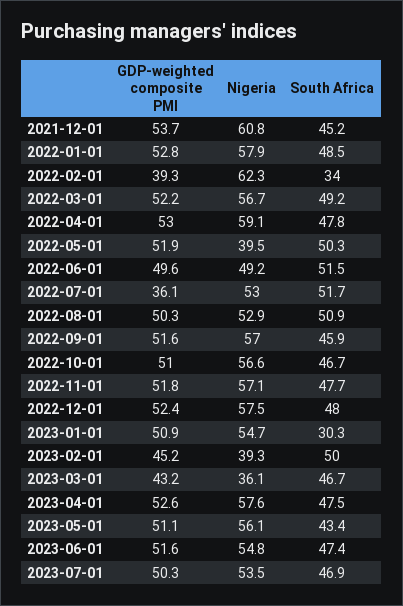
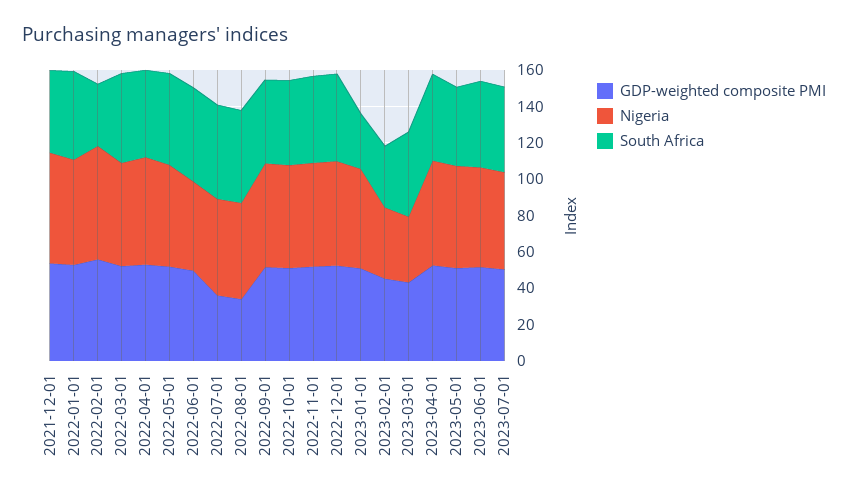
  {
    "GDP-weighted composite PMI": {
      "2021-12-01": 53.7,
      "2022-01-01": 52.8,
-     "2022-02-01": 39.3,
+     "2022-02-01": 55,
      "2022-03-01": 52.2,
      "2022-04-01": 53,
      "2022-05-01": 51.9,
      "2022-06-01": 49.6,
      "2022-07-01": 36.1,
-     "2022-08-01": 50.3,
+     "2022-08-01": 35,
      "2022-09-01": 51.6,
      "2022-10-01": 51,
      "2022-11-01": 51.8,
      "2022-12-01": 52.4,
      "2023-01-01": 50.9,
      "2023-02-01": 45.2,
      "2023-03-01": 43.2,
      "2023-04-01": 52.6,
      "2023-05-01": 51.1,
      "2023-06-01": 51.6,
      "2023-07-01": 50.3
    },
    "Nigeria": {
      "2021-12-01": 60.8,
      "2022-01-01": 57.9,
      "2022-02-01": 62.3,
      "2022-03-01": 56.7,
      "2022-04-01": 59.1,
-     "2022-05-01": 39.5,
+     "2022-05-01": 55,
      "2022-06-01": 49.2,
      "2022-07-01": 53,
      "2022-08-01": 52.9,
      "2022-09-01": 57,
      "2022-10-01": 56.6,
      "2022-11-01": 57.1,
      "2022-12-01": 57.5,
      "2023-01-01": 54.7,
      "2023-02-01": 39.3,
      "2023-03-01": 36.1,
      "2023-04-01": 57.6,
      "2023-05-01": 56.1,
      "2023-06-01": 54.8,
      "2023-07-01": 53.5
    },
    "South Africa": {
      "2021-12-01": 45.2,
      "2022-01-01": 48.5,
      "2022-02-01": 34,
      "2022-03-01": 49.2,
      "2022-04-01": 47.8,
      "2022-05-01": 50.3,
      "2022-06-01": 51.5,
      "2022-07-01": 51.7,
      "2022-08-01": 50.9,
      "2022-09-01": 45.9,
      "2022-10-01": 46.7,
      "2022-11-01": 47.7,
      "2022-12-01": 48,
      "2023-01-01": 30.3,
-     "2023-02-01": 50,
+     "2023-02-01": 35,
      "2023-03-01": 46.7,
      "2023-04-01": 47.5,
      "2023-05-01": 43.4,
      "2023-06-01": 47.4,
      "2023-07-01": 46.9
    }
  }

